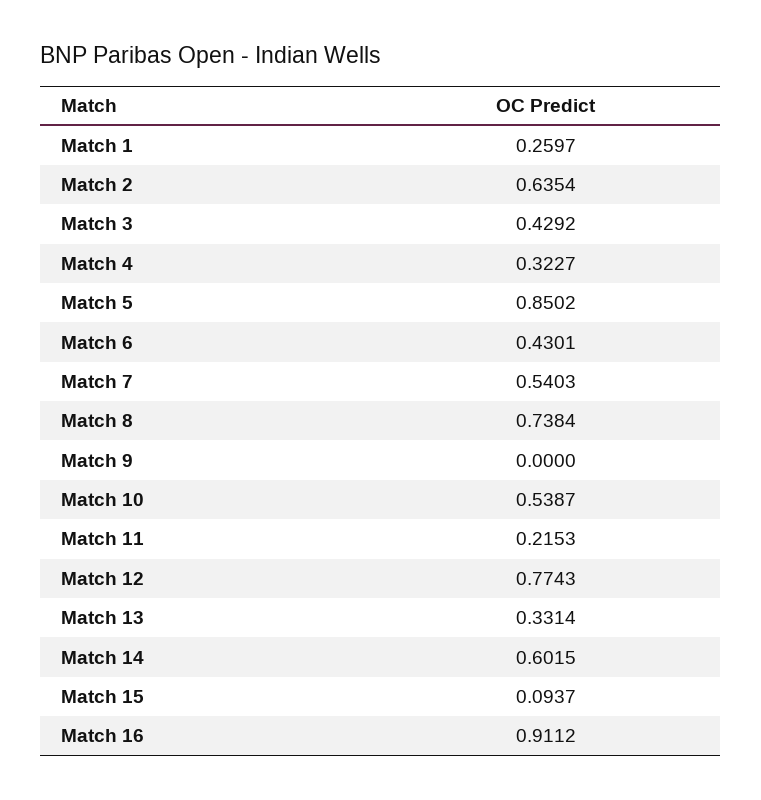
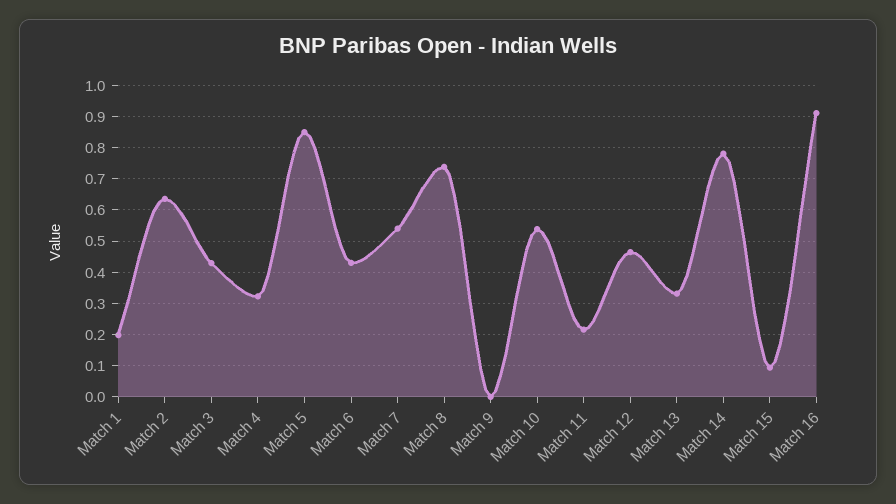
  {
-   "Match 1": 0.2597,
+   "Match 1": 0.2,
    "Match 2": 0.6354,
    "Match 3": 0.4292,
    "Match 4": 0.3227,
    "Match 5": 0.8502,
    "Match 6": 0.4301,
    "Match 7": 0.5403,
    "Match 8": 0.7384,
    "Match 9": 0,
    "Match 10": 0.5387,
    "Match 11": 0.2153,
-   "Match 12": 0.7743,
+   "Match 12": 0.46,
    "Match 13": 0.3314,
-   "Match 14": 0.6015,
+   "Match 14": 0.78,
    "Match 15": 0.0937,
    "Match 16": 0.9112
  }

